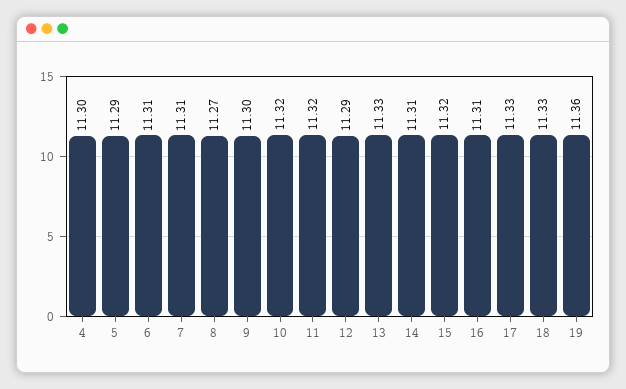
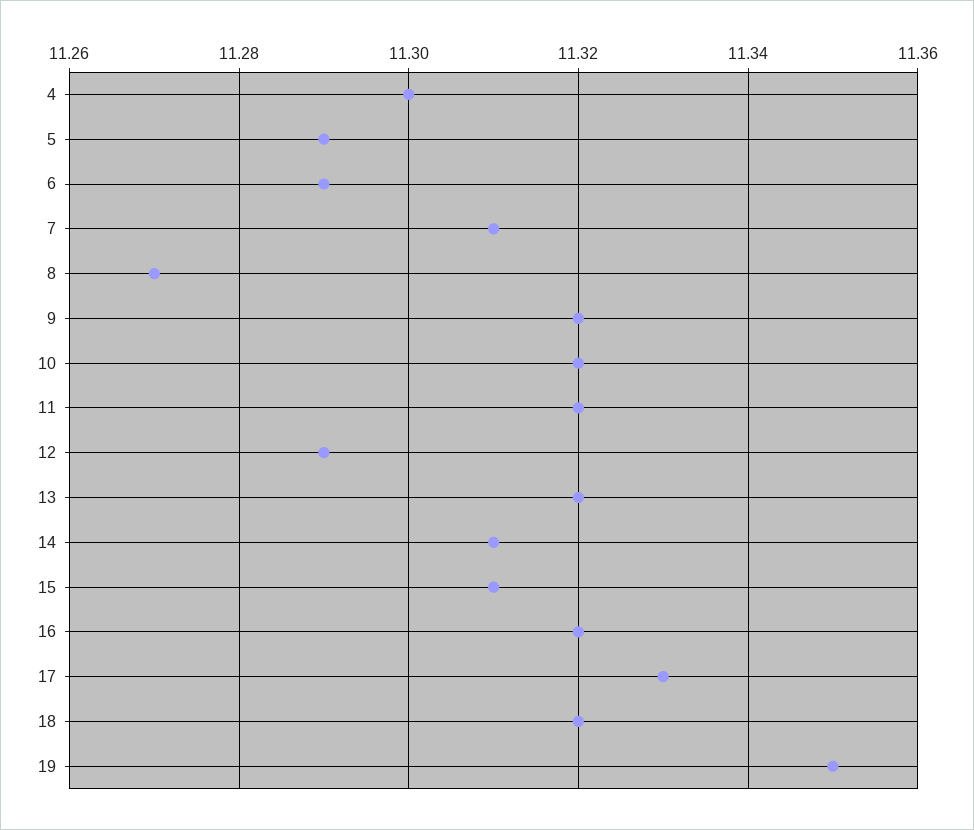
  {
    "4": 11.3,
    "5": 11.29,
-   "6": 11.31,
+   "6": 11.29,
    "7": 11.31,
    "8": 11.27,
-   "9": 11.3,
+   "9": 11.32,
    "10": 11.32,
    "11": 11.32,
    "12": 11.29,
-   "13": 11.33,
+   "13": 11.32,
    "14": 11.31,
-   "15": 11.32,
+   "15": 11.31,
-   "16": 11.31,
+   "16": 11.32,
    "17": 11.33,
-   "18": 11.33,
+   "18": 11.32,
-   "19": 11.36
+   "19": 11.35
  }

